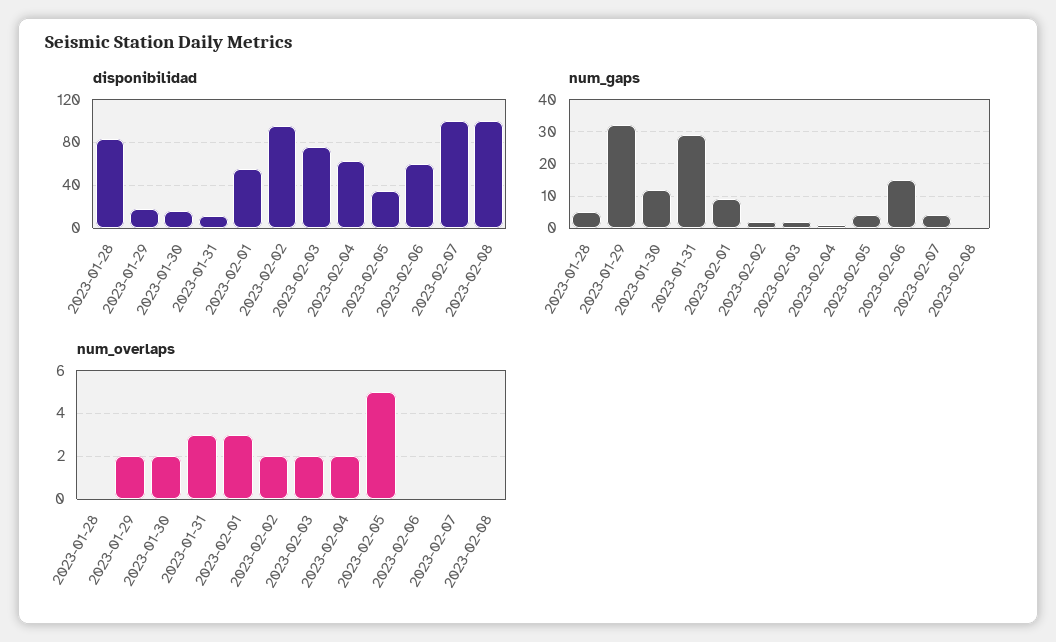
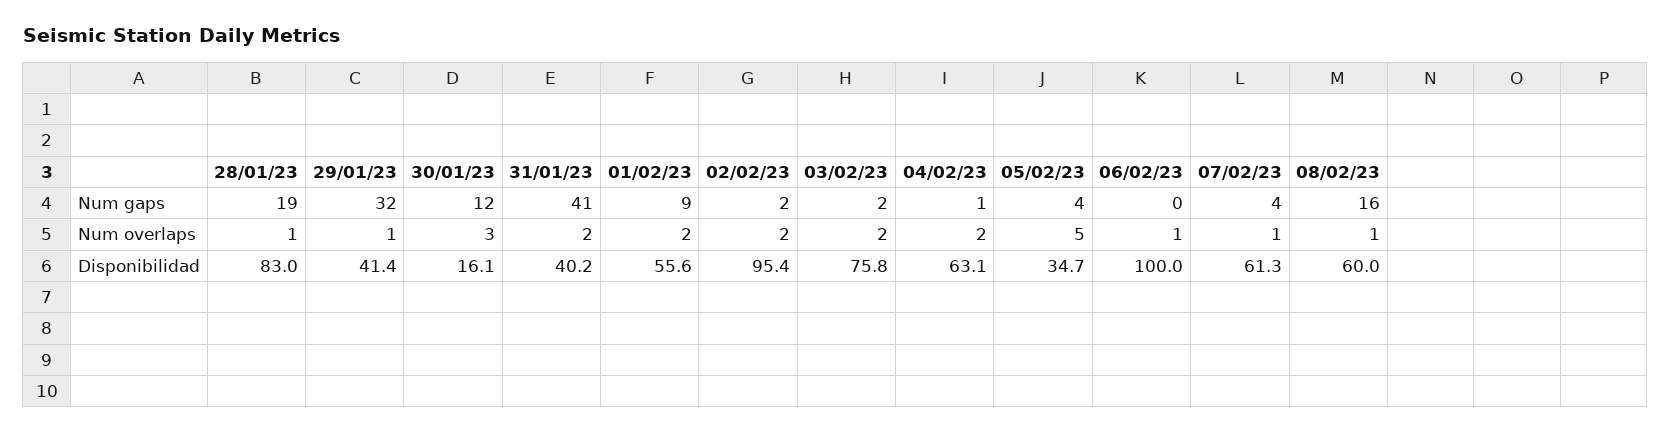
  {
    "disponibilidad": {
      "2023-01-28": 83,
-     "2023-01-29": 20,
+     "2023-01-29": 41.4,
      "2023-01-30": 16.1,
-     "2023-01-31": 10,
+     "2023-01-31": 40.2,
      "2023-02-01": 55.6,
      "2023-02-02": 95.4,
      "2023-02-03": 75.8,
      "2023-02-04": 63.1,
      "2023-02-05": 34.7,
-     "2023-02-06": 60,
+     "2023-02-06": 100,
-     "2023-02-07": 100,
+     "2023-02-07": 61.3,
-     "2023-02-08": 100
+     "2023-02-08": 60
    },
    "num_gaps": {
-     "2023-01-28": 5,
+     "2023-01-28": 19,
      "2023-01-29": 32,
      "2023-01-30": 12,
-     "2023-01-31": 30,
+     "2023-01-31": 41,
      "2023-02-01": 9,
      "2023-02-02": 2,
      "2023-02-03": 2,
      "2023-02-04": 1,
      "2023-02-05": 4,
-     "2023-02-06": 15,
+     "2023-02-06": 0,
      "2023-02-07": 4,
-     "2023-02-08": 0
+     "2023-02-08": 16
    },
    "num_overlaps": {
-     "2023-01-28": 0,
+     "2023-01-28": 1,
-     "2023-01-29": 2,
+     "2023-01-29": 1,
-     "2023-01-30": 2,
+     "2023-01-30": 3,
-     "2023-01-31": 3,
+     "2023-01-31": 2,
-     "2023-02-01": 3,
+     "2023-02-01": 2,
      "2023-02-02": 2,
      "2023-02-03": 2,
      "2023-02-04": 2,
      "2023-02-05": 5,
-     "2023-02-06": 0,
+     "2023-02-06": 1,
-     "2023-02-07": 0,
+     "2023-02-07": 1,
-     "2023-02-08": 0
+     "2023-02-08": 1
    }
  }

